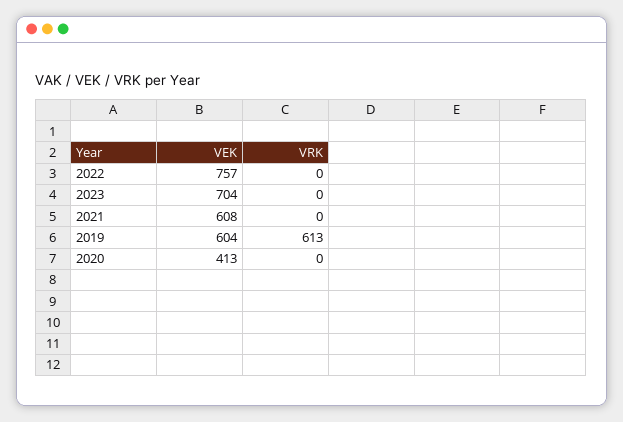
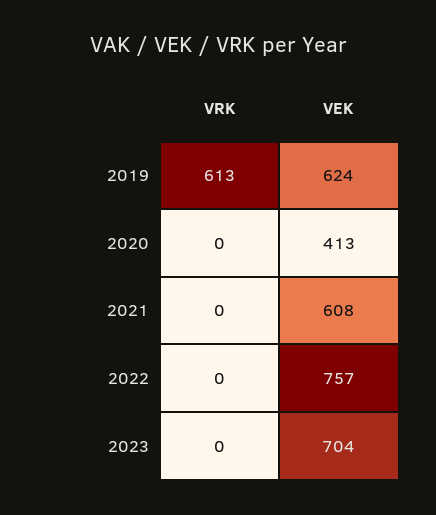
  {
    "VEK": {
      "2022": 757,
      "2023": 704,
      "2021": 608,
-     "2019": 604,
+     "2019": 624,
      "2020": 413
    },
    "VRK": {
      "2022": 0,
      "2023": 0,
      "2021": 0,
      "2019": 613,
      "2020": 0
    }
  }

